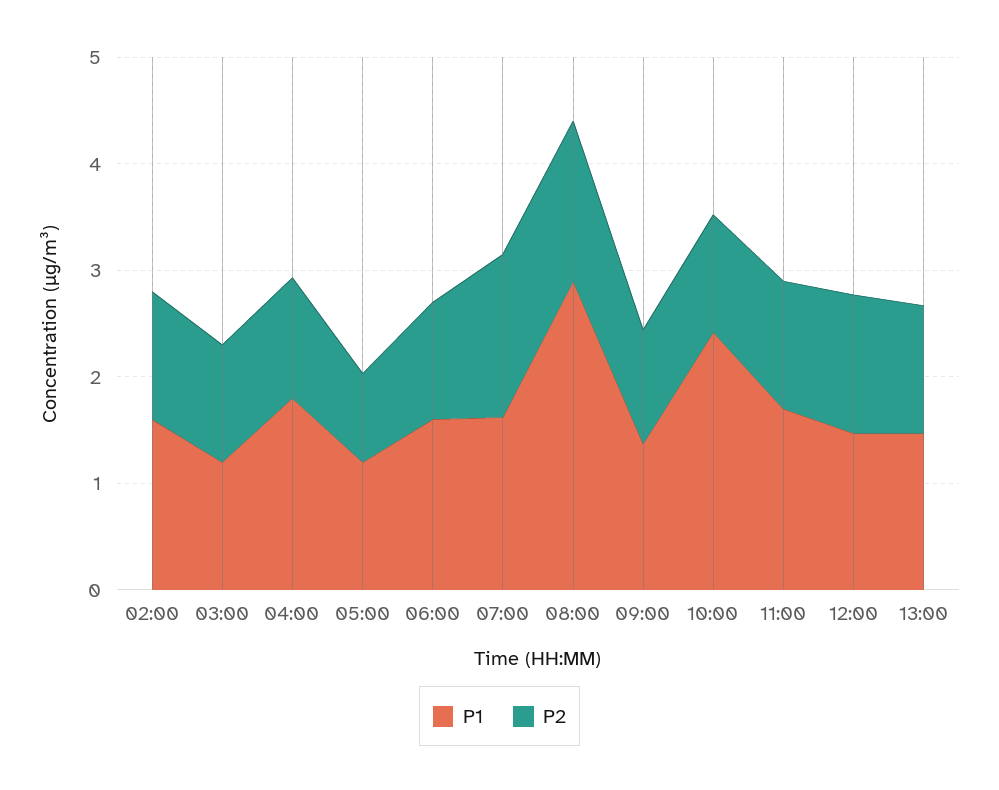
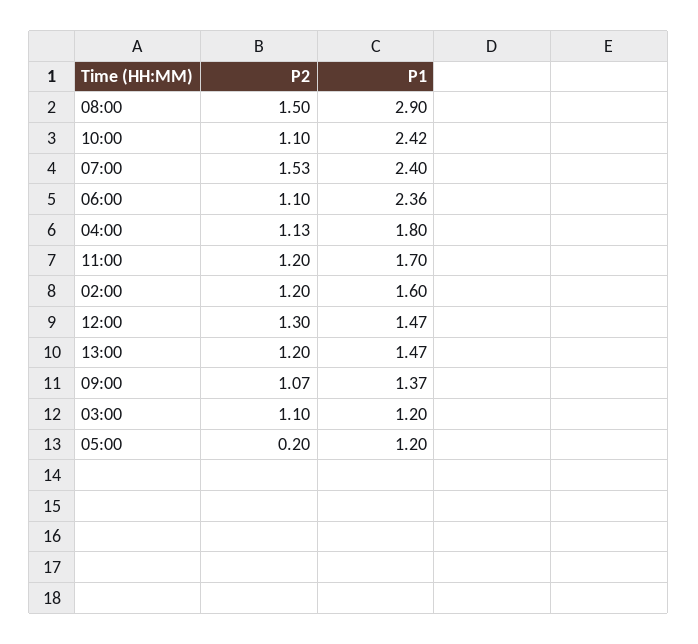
  {
    "P1": {
      "02:00": 1.6,
      "03:00": 1.2,
      "04:00": 1.8,
      "05:00": 1.2,
-     "06:00": 1.6,
+     "06:00": 2.36,
-     "07:00": 1.6,
+     "07:00": 2.4,
      "08:00": 2.9,
      "09:00": 1.37,
      "10:00": 2.42,
      "11:00": 1.7,
      "12:00": 1.47,
      "13:00": 1.47
    },
    "P2": {
      "02:00": 1.2,
      "03:00": 1.1,
      "04:00": 1.13,
-     "05:00": 0.8,
+     "05:00": 0.2,
      "06:00": 1.1,
      "07:00": 1.53,
      "08:00": 1.5,
      "09:00": 1.07,
      "10:00": 1.1,
      "11:00": 1.2,
      "12:00": 1.3,
      "13:00": 1.2
    }
  }

